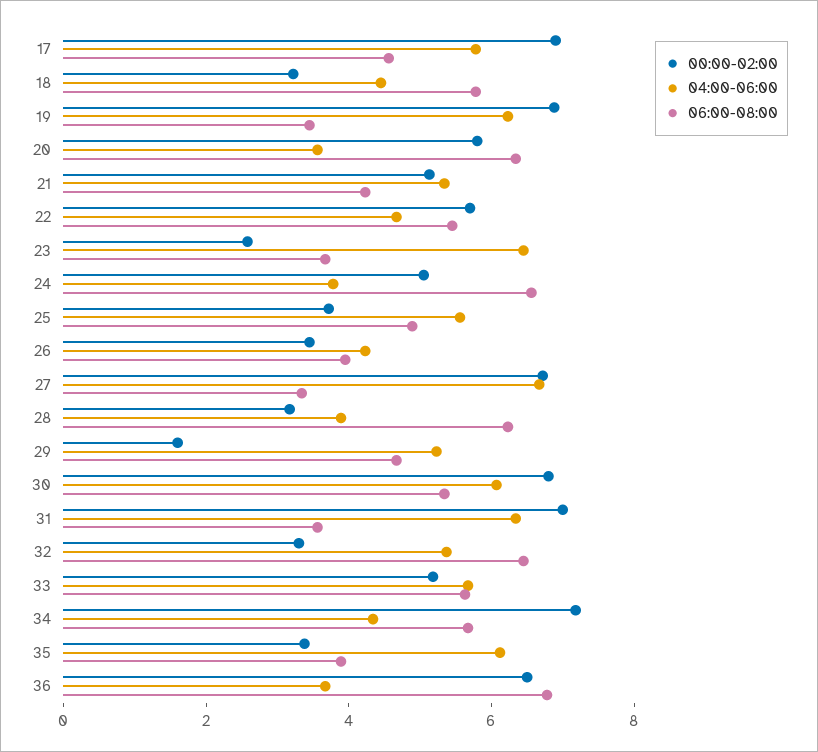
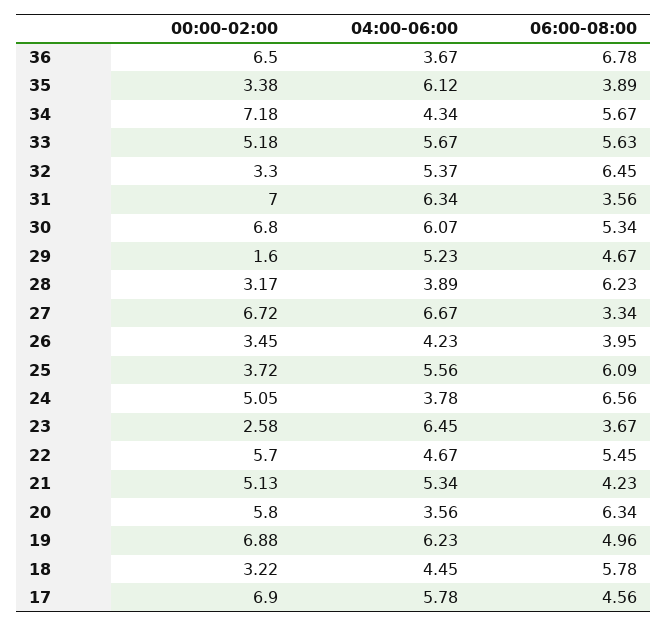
  {
    "00:00-02:00": {
      "17": 6.9,
      "18": 3.22,
      "19": 6.88,
      "20": 5.8,
      "21": 5.13,
      "22": 5.7,
      "23": 2.58,
      "24": 5.05,
      "25": 3.72,
      "26": 3.45,
      "27": 6.72,
      "28": 3.17,
      "29": 1.6,
      "30": 6.8,
      "31": 7,
      "32": 3.3,
      "33": 5.18,
      "34": 7.18,
      "35": 3.38,
      "36": 6.5
    },
    "04:00-06:00": {
      "17": 5.78,
      "18": 4.45,
      "19": 6.23,
      "20": 3.56,
      "21": 5.34,
      "22": 4.67,
      "23": 6.45,
      "24": 3.78,
      "25": 5.56,
      "26": 4.23,
      "27": 6.67,
      "28": 3.89,
      "29": 5.23,
      "30": 6.07,
      "31": 6.34,
      "32": 5.37,
      "33": 5.67,
      "34": 4.34,
      "35": 6.12,
      "36": 3.67
    },
    "06:00-08:00": {
      "17": 4.56,
      "18": 5.78,
-     "19": 3.5,
+     "19": 4.96,
      "20": 6.34,
      "21": 4.23,
      "22": 5.45,
      "23": 3.67,
      "24": 6.56,
-     "25": 5,
+     "25": 6.09,
      "26": 3.95,
      "27": 3.34,
      "28": 6.23,
      "29": 4.67,
      "30": 5.34,
      "31": 3.56,
      "32": 6.45,
      "33": 5.63,
      "34": 5.67,
      "35": 3.89,
      "36": 6.78
    }
  }

